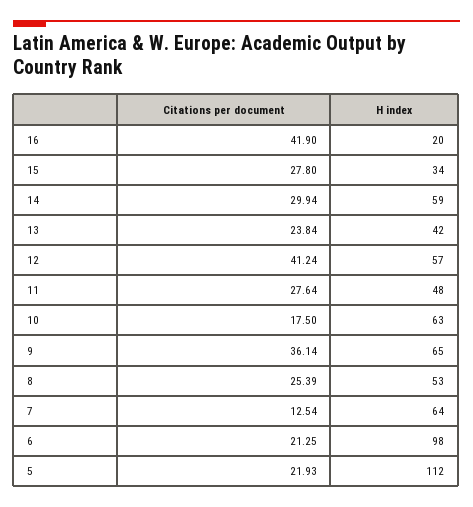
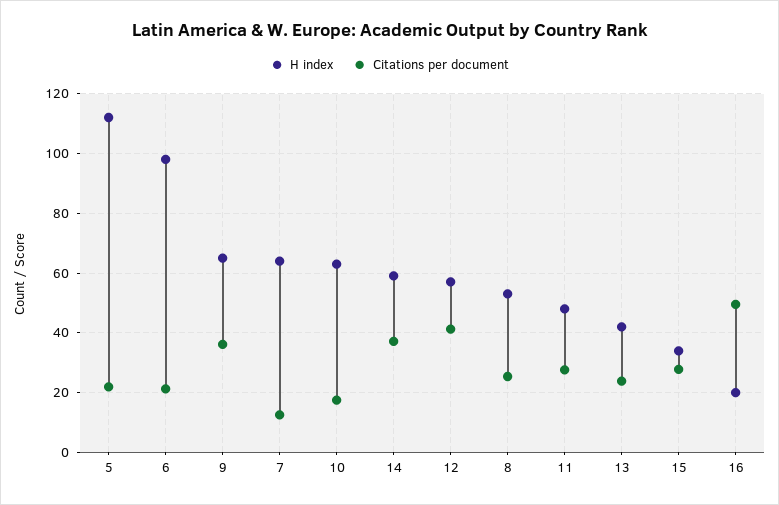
  {
    "Citations per document": {
-     "16": 41.9,
+     "16": 50,
      "15": 27.8,
-     "14": 29.94,
+     "14": 37.5,
      "13": 23.84,
      "12": 41.24,
      "11": 27.64,
      "10": 17.5,
      "9": 36.14,
      "8": 25.39,
      "7": 12.54,
      "6": 21.25,
      "5": 21.93
    },
    "H index": {
      "16": 20,
      "15": 34,
      "14": 59,
      "13": 42,
      "12": 57,
      "11": 48,
      "10": 63,
      "9": 65,
      "8": 53,
      "7": 64,
      "6": 98,
      "5": 112
    }
  }

